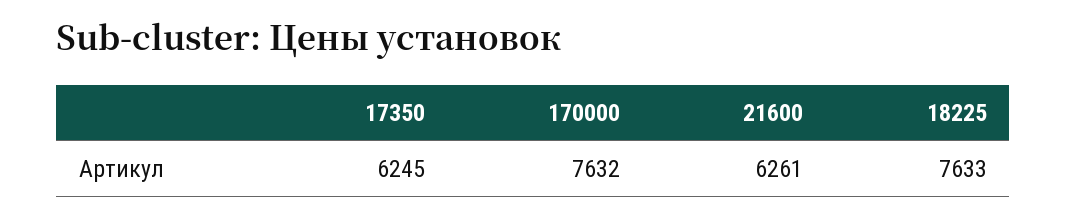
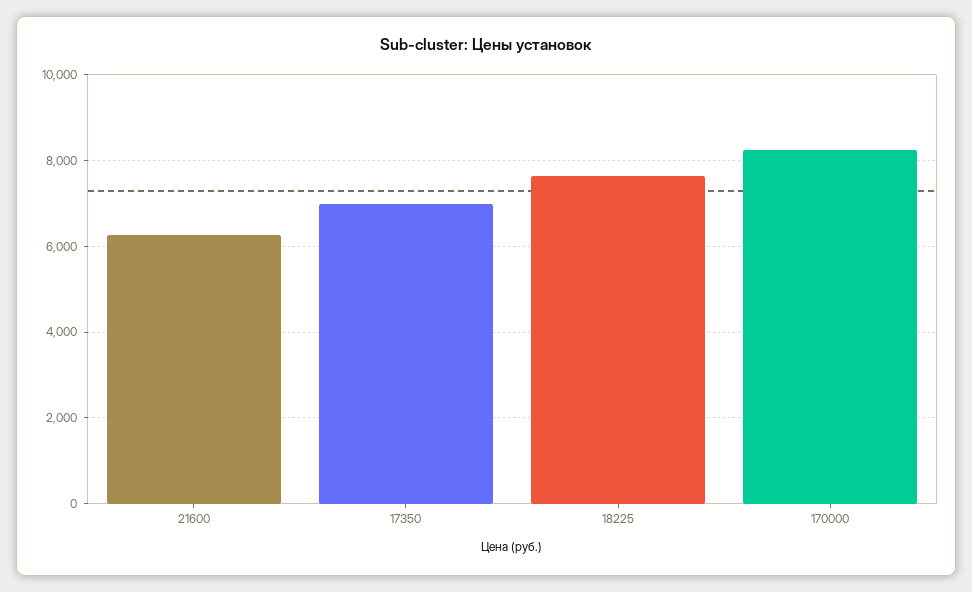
  {
-   "17350": 6245,
+   "17350": 7000,
-   "170000": 7632,
+   "170000": 8200,
    "21600": 6261,
    "18225": 7633
  }

